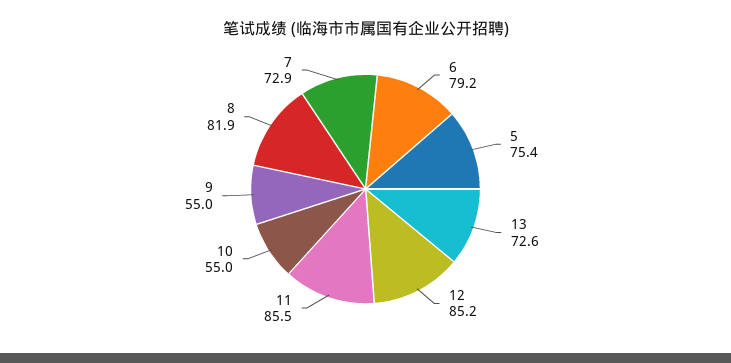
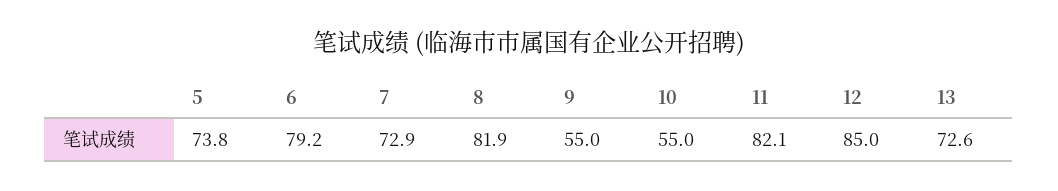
  {
    "6": 79.2,
-   "5": 75.4,
+   "5": 73.8,
    "13": 72.6,
-   "12": 85.2,
+   "12": 85,
-   "11": 85.5,
+   "11": 82.1,
    "10": 55,
    "9": 55,
    "8": 81.9,
    "7": 72.9
  }

